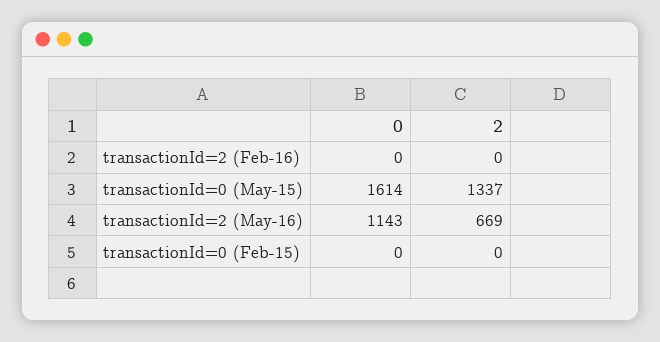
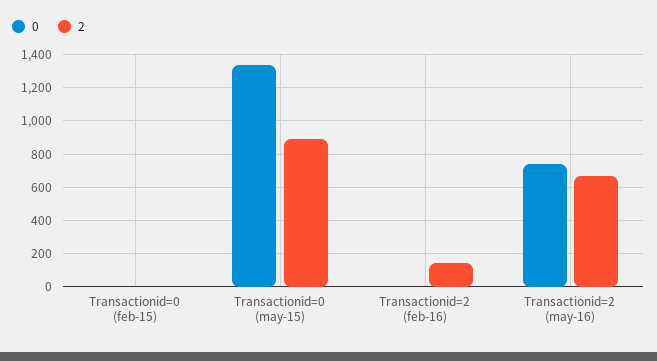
  {
    "0": {
      "transactionId=2 (Feb-16)": 0,
-     "transactionId=0 (May-15)": 1614,
+     "transactionId=0 (May-15)": 1350,
-     "transactionId=2 (May-16)": 1143,
+     "transactionId=2 (May-16)": 750,
      "transactionId=0 (Feb-15)": 0
    },
    "2": {
-     "transactionId=2 (Feb-16)": 0,
+     "transactionId=2 (Feb-16)": 150,
-     "transactionId=0 (May-15)": 1337,
+     "transactionId=0 (May-15)": 900,
      "transactionId=2 (May-16)": 669,
      "transactionId=0 (Feb-15)": 0
    }
  }

